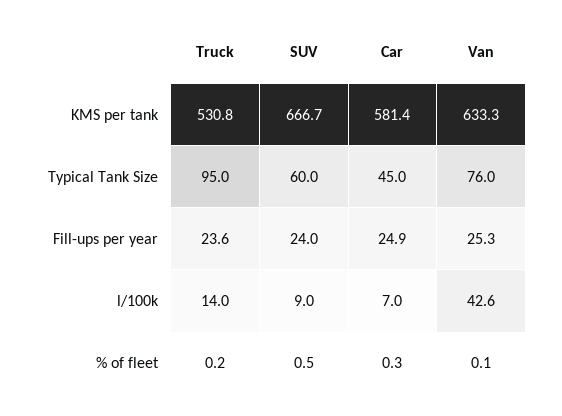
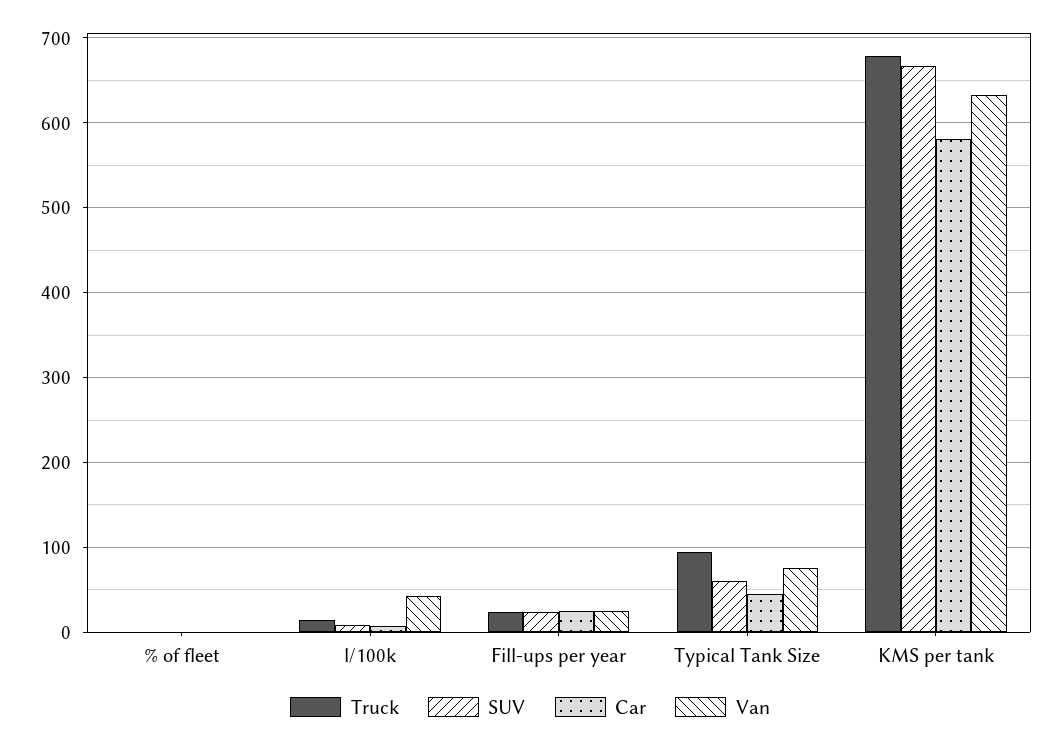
  {
    "Truck": {
-     "KMS per tank": 530.8,
+     "KMS per tank": 680,
      "Typical Tank Size": 95,
      "Fill-ups per year": 23.6,
      "l/100k": 14,
      "% of fleet": 0.2
    },
    "SUV": {
      "KMS per tank": 666.7,
      "Typical Tank Size": 60,
      "Fill-ups per year": 24,
      "l/100k": 9,
      "% of fleet": 0.5
    },
    "Car": {
      "KMS per tank": 581.4,
      "Typical Tank Size": 45,
      "Fill-ups per year": 24.9,
      "l/100k": 7,
      "% of fleet": 0.3
    },
    "Van": {
      "KMS per tank": 633.3,
      "Typical Tank Size": 76,
      "Fill-ups per year": 25.3,
      "l/100k": 42.6,
      "% of fleet": 0.1
    }
  }

